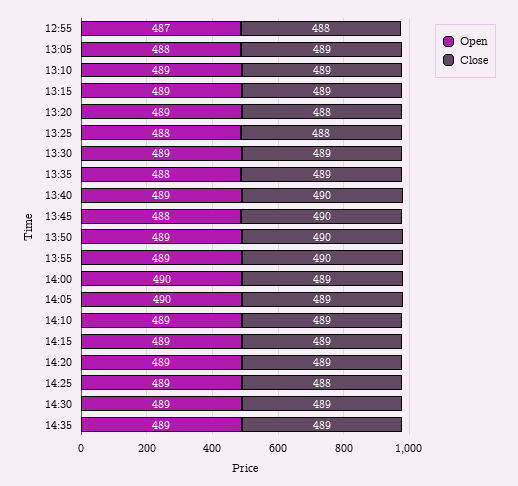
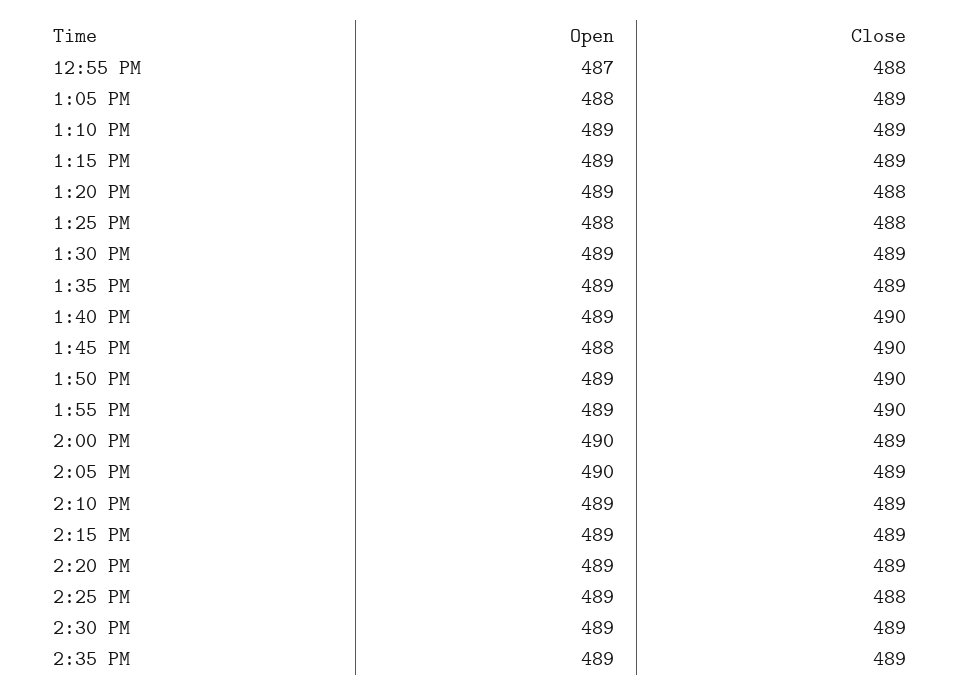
  {
    "Open": {
      "12:55": 487,
      "13:05": 488,
      "13:10": 489,
      "13:15": 489,
      "13:20": 489,
      "13:25": 488,
      "13:30": 489,
-     "13:35": 488,
+     "13:35": 489,
      "13:40": 489,
      "13:45": 488,
      "13:50": 489,
      "13:55": 489,
      "14:00": 490,
      "14:05": 490,
      "14:10": 489,
      "14:15": 489,
      "14:20": 489,
      "14:25": 489,
      "14:30": 489,
      "14:35": 489
    },
    "Close": {
      "12:55": 488,
      "13:05": 489,
      "13:10": 489,
      "13:15": 489,
      "13:20": 488,
      "13:25": 488,
      "13:30": 489,
      "13:35": 489,
      "13:40": 490,
      "13:45": 490,
      "13:50": 490,
      "13:55": 490,
      "14:00": 489,
      "14:05": 489,
      "14:10": 489,
      "14:15": 489,
      "14:20": 489,
      "14:25": 488,
      "14:30": 489,
      "14:35": 489
    }
  }

